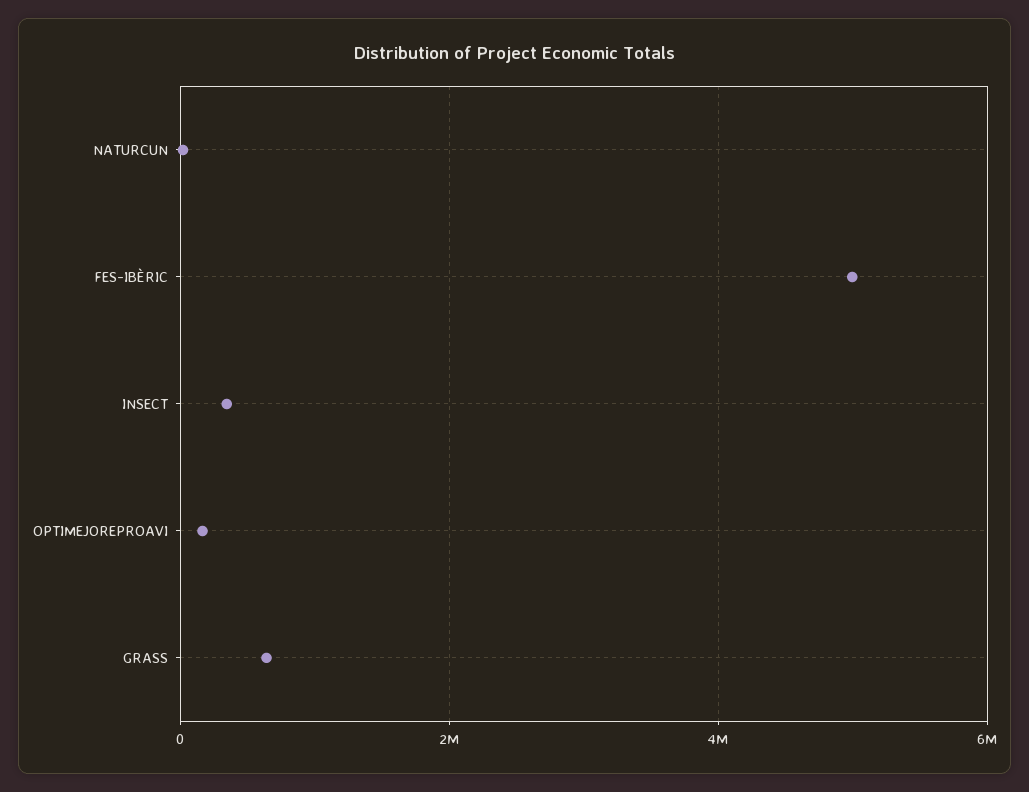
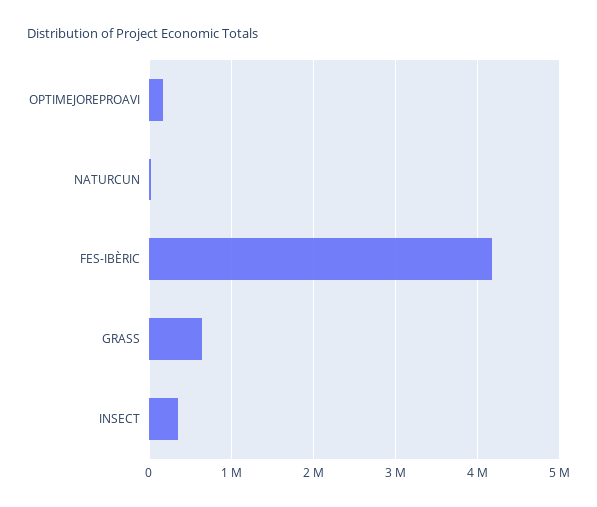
  {
    "NATURCUN": 0,
-   "FES-IBÈRIC": 5000000,
+   "FES-IBÈRIC": 4200000,
    "INSECT": 300000,
    "OPTIMEJOREPROAVI": 200000,
    "GRASS": 600000
  }

